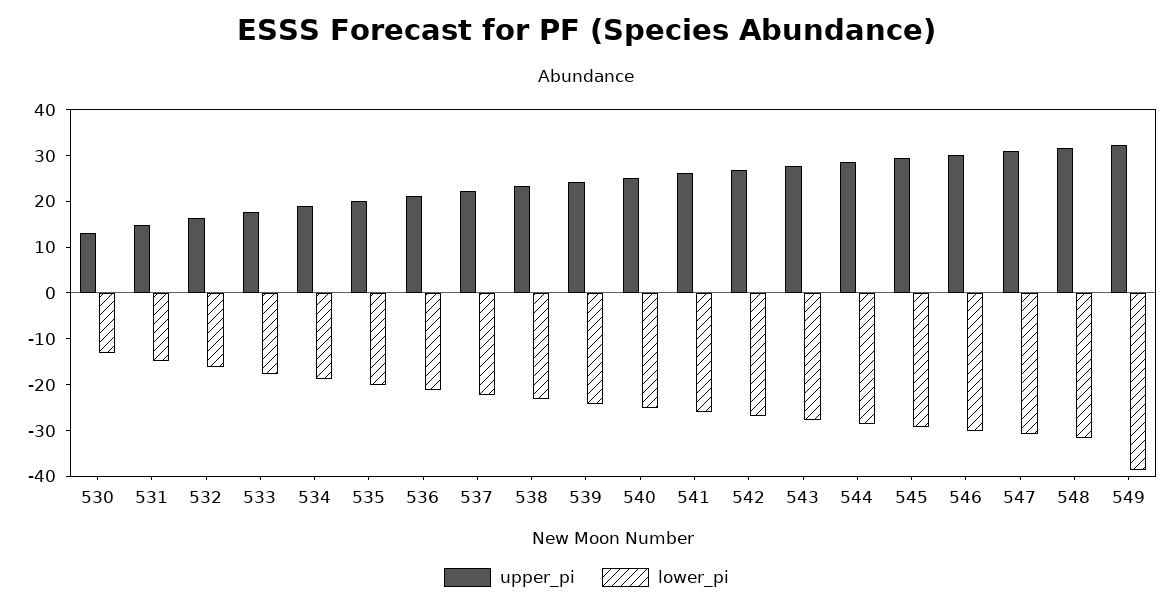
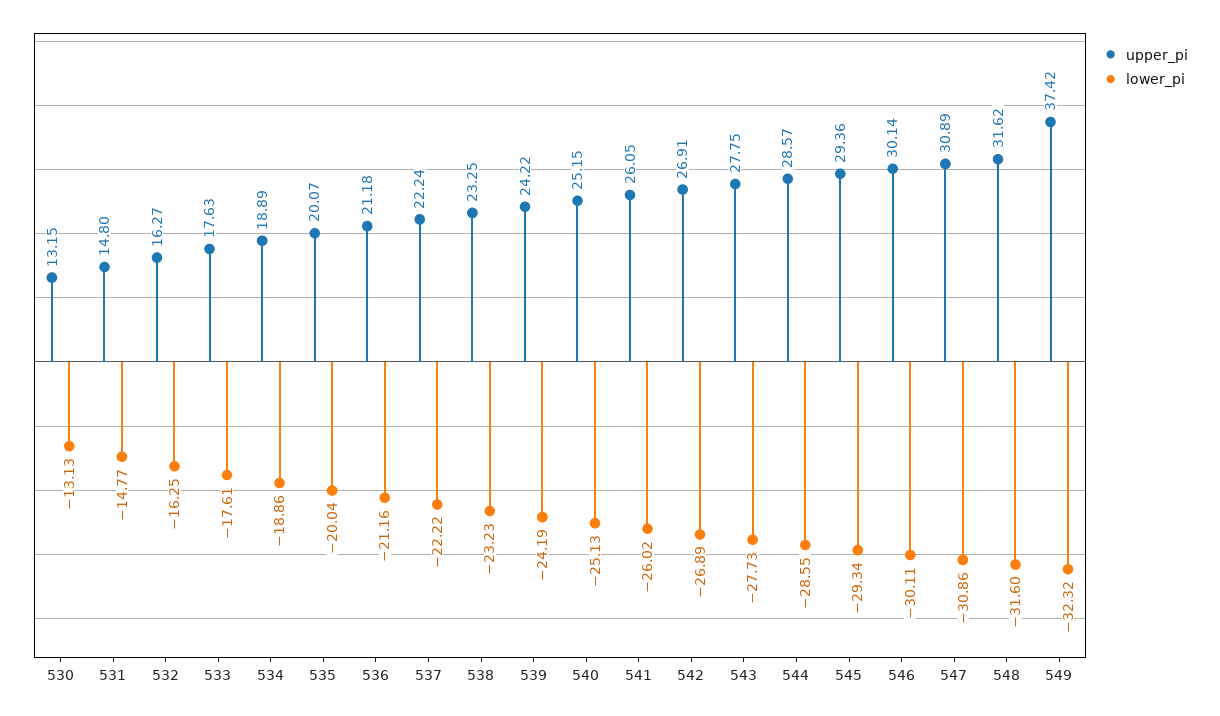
  {
    "upper_pi": {
      "530": 13.15,
      "531": 14.8,
      "532": 16.27,
      "533": 17.63,
      "534": 18.89,
      "535": 20.07,
      "536": 21.18,
      "537": 22.24,
      "538": 23.25,
      "539": 24.22,
      "540": 25.15,
      "541": 26.05,
      "542": 26.91,
      "543": 27.75,
      "544": 28.57,
      "545": 29.36,
      "546": 30.14,
      "547": 30.89,
      "548": 31.62,
-     "549": 32
+     "549": 37.42
    },
    "lower_pi": {
      "530": -13.13,
      "531": -14.77,
      "532": -16.25,
      "533": -17.61,
      "534": -18.86,
      "535": -20.04,
      "536": -21.16,
      "537": -22.22,
      "538": -23.23,
      "539": -24.19,
      "540": -25.13,
      "541": -26.02,
      "542": -26.89,
      "543": -27.73,
      "544": -28.55,
      "545": -29.34,
      "546": -30.11,
      "547": -30.86,
      "548": -31.6,
-     "549": -38
+     "549": -32.32
    }
  }

